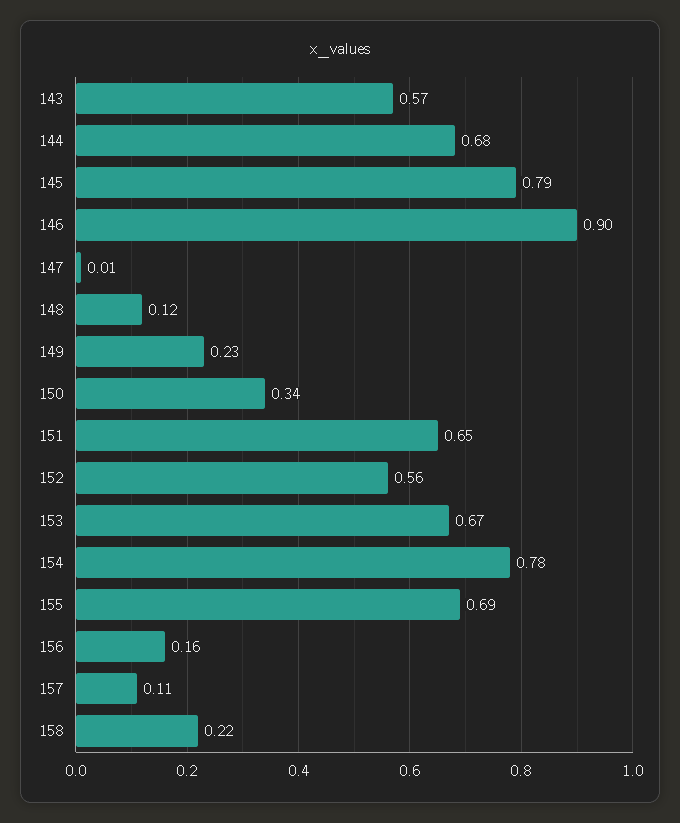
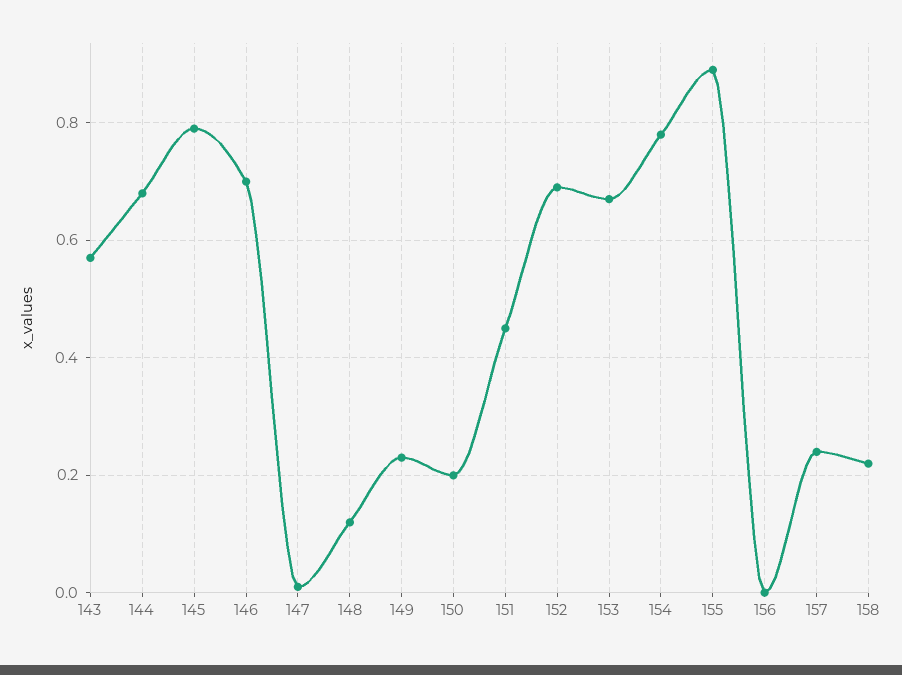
  {
    "143": 0.57,
    "144": 0.68,
    "145": 0.79,
-   "146": 0.9,
+   "146": 0.7,
    "147": 0.01,
    "148": 0.12,
    "149": 0.23,
-   "150": 0.34,
+   "150": 0.2,
-   "151": 0.65,
+   "151": 0.45,
-   "152": 0.56,
+   "152": 0.7,
    "153": 0.67,
    "154": 0.78,
-   "155": 0.69,
+   "155": 0.9,
-   "156": 0.16,
+   "156": 0,
-   "157": 0.11,
+   "157": 0.25,
    "158": 0.22
  }

